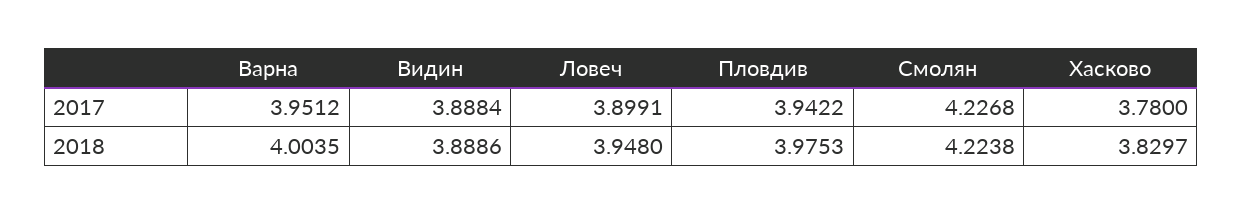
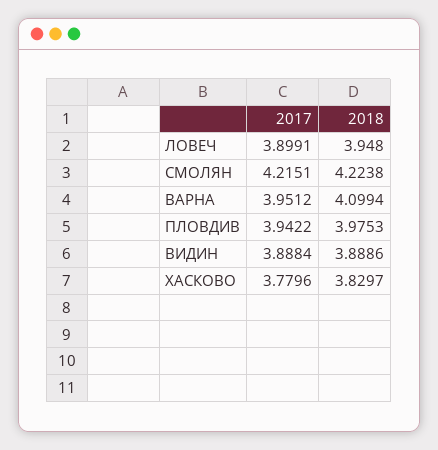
  {
    "Варна": {
      "2017": 3.9512,
-     "2018": 4.0035
+     "2018": 4.0994
    },
    "Видин": {
      "2017": 3.8884,
      "2018": 3.8886
    },
    "Ловеч": {
      "2017": 3.8991,
      "2018": 3.948
    },
    "Пловдив": {
      "2017": 3.9422,
      "2018": 3.9753
    },
    "Смолян": {
-     "2017": 4.2268,
+     "2017": 4.2151,
      "2018": 4.2238
    },
    "Хасково": {
-     "2017": 3.78,
+     "2017": 3.7796,
      "2018": 3.8297
    }
  }

